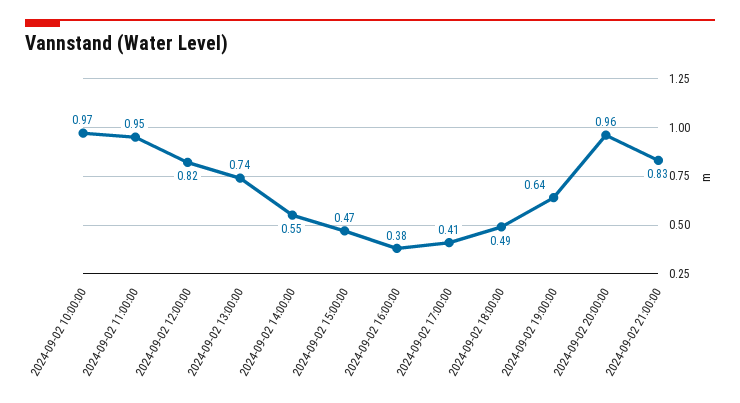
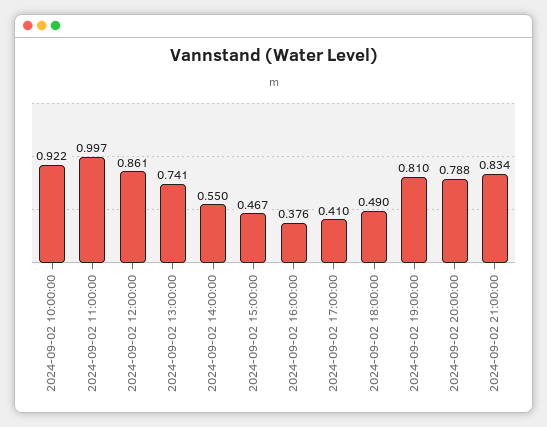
  {
-   "2024-09-02 10:00:00": 0.97,
+   "2024-09-02 10:00:00": 0.922,
-   "2024-09-02 11:00:00": 0.95,
+   "2024-09-02 11:00:00": 0.997,
-   "2024-09-02 12:00:00": 0.82,
+   "2024-09-02 12:00:00": 0.861,
    "2024-09-02 13:00:00": 0.741,
    "2024-09-02 14:00:00": 0.55,
    "2024-09-02 15:00:00": 0.467,
    "2024-09-02 16:00:00": 0.376,
    "2024-09-02 17:00:00": 0.41,
    "2024-09-02 18:00:00": 0.49,
-   "2024-09-02 19:00:00": 0.64,
+   "2024-09-02 19:00:00": 0.81,
-   "2024-09-02 20:00:00": 0.96,
+   "2024-09-02 20:00:00": 0.788,
    "2024-09-02 21:00:00": 0.834
  }

